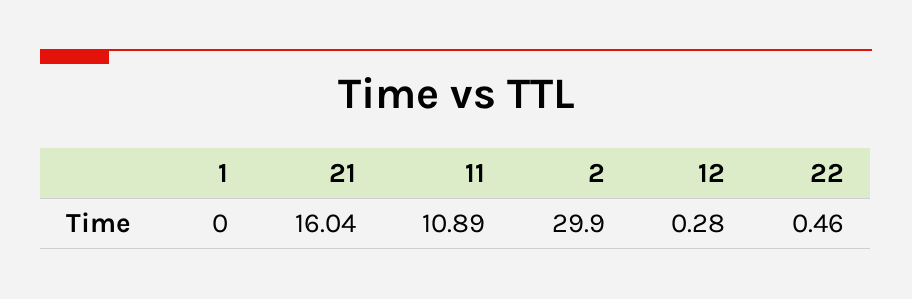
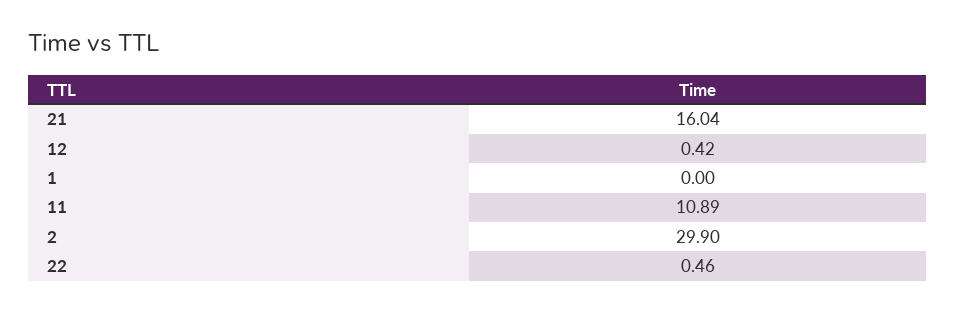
  {
    "1": 0,
    "21": 16.04,
    "11": 10.89,
    "2": 29.9,
-   "12": 0.28,
+   "12": 0.42,
    "22": 0.46
  }

